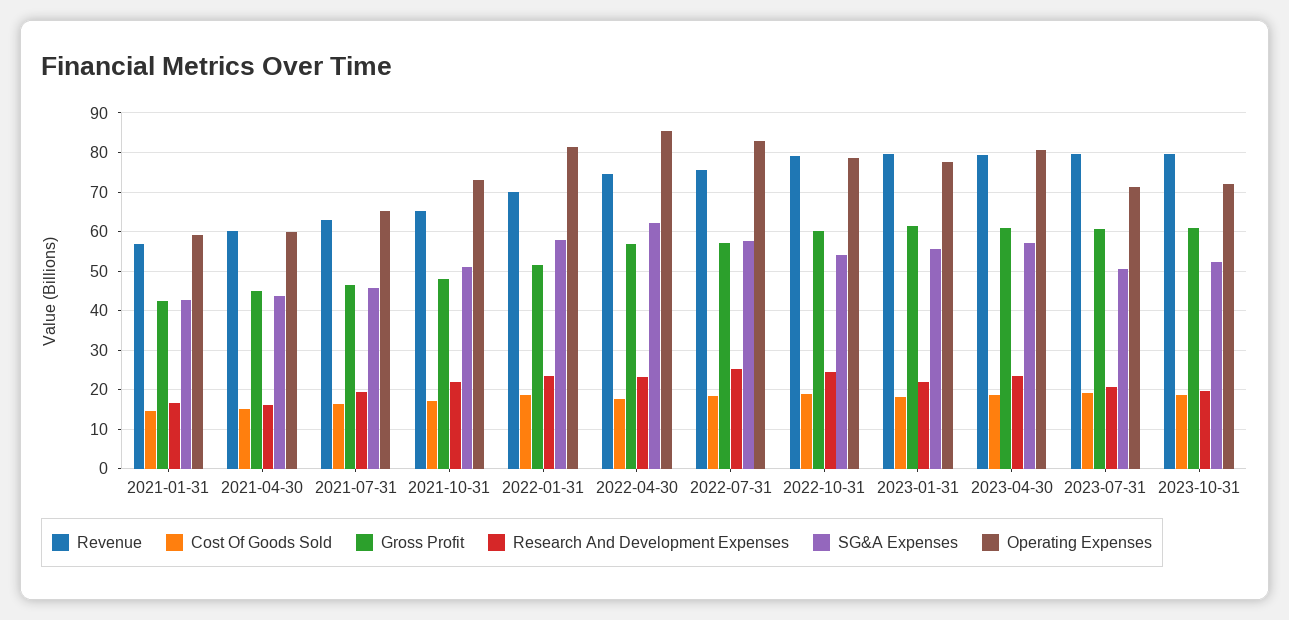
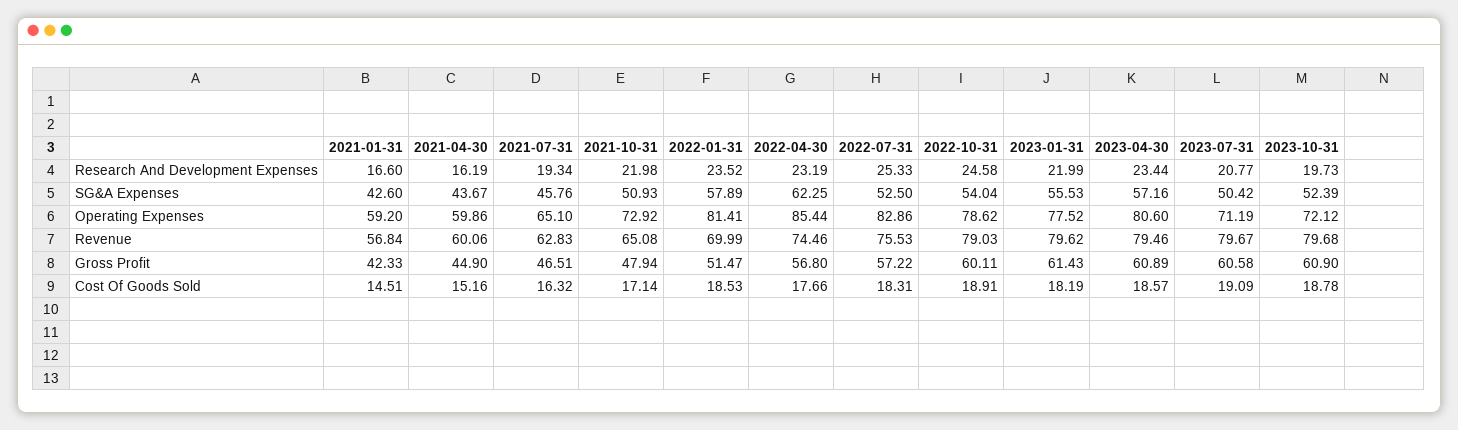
  {
    "Revenue": {
      "2021-01-31": 56.84,
      "2021-04-30": 60.06,
      "2021-07-31": 62.83,
      "2021-10-31": 65.08,
      "2022-01-31": 69.99,
      "2022-04-30": 74.46,
      "2022-07-31": 75.53,
      "2022-10-31": 79.03,
      "2023-01-31": 79.62,
      "2023-04-30": 79.46,
      "2023-07-31": 79.67,
      "2023-10-31": 79.68
    },
    "Cost Of Goods Sold": {
      "2021-01-31": 14.51,
      "2021-04-30": 15.16,
      "2021-07-31": 16.32,
      "2021-10-31": 17.14,
      "2022-01-31": 18.53,
      "2022-04-30": 17.66,
      "2022-07-31": 18.31,
      "2022-10-31": 18.91,
      "2023-01-31": 18.19,
      "2023-04-30": 18.57,
      "2023-07-31": 19.09,
      "2023-10-31": 18.78
    },
    "Gross Profit": {
      "2021-01-31": 42.33,
      "2021-04-30": 44.9,
      "2021-07-31": 46.51,
      "2021-10-31": 47.94,
      "2022-01-31": 51.47,
      "2022-04-30": 56.8,
      "2022-07-31": 57.22,
      "2022-10-31": 60.11,
      "2023-01-31": 61.43,
      "2023-04-30": 60.89,
      "2023-07-31": 60.58,
      "2023-10-31": 60.9
    },
    "Research And Development Expenses": {
      "2021-01-31": 16.6,
      "2021-04-30": 16.19,
      "2021-07-31": 19.34,
      "2021-10-31": 21.98,
      "2022-01-31": 23.52,
      "2022-04-30": 23.19,
      "2022-07-31": 25.33,
      "2022-10-31": 24.58,
      "2023-01-31": 21.99,
      "2023-04-30": 23.44,
      "2023-07-31": 20.77,
      "2023-10-31": 19.73
    },
    "SG&A Expenses": {
      "2021-01-31": 42.6,
      "2021-04-30": 43.67,
      "2021-07-31": 45.76,
      "2021-10-31": 50.93,
      "2022-01-31": 57.89,
      "2022-04-30": 62.25,
-     "2022-07-31": 58,
+     "2022-07-31": 52.5,
      "2022-10-31": 54.04,
      "2023-01-31": 55.53,
      "2023-04-30": 57.16,
      "2023-07-31": 50.42,
      "2023-10-31": 52.39
    },
    "Operating Expenses": {
      "2021-01-31": 59.2,
      "2021-04-30": 59.86,
      "2021-07-31": 65.1,
      "2021-10-31": 72.92,
      "2022-01-31": 81.41,
      "2022-04-30": 85.44,
      "2022-07-31": 82.86,
      "2022-10-31": 78.62,
      "2023-01-31": 77.52,
      "2023-04-30": 80.6,
      "2023-07-31": 71.19,
      "2023-10-31": 72.12
    }
  }

